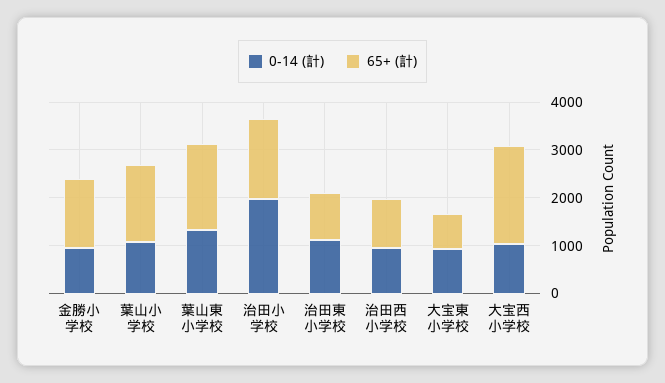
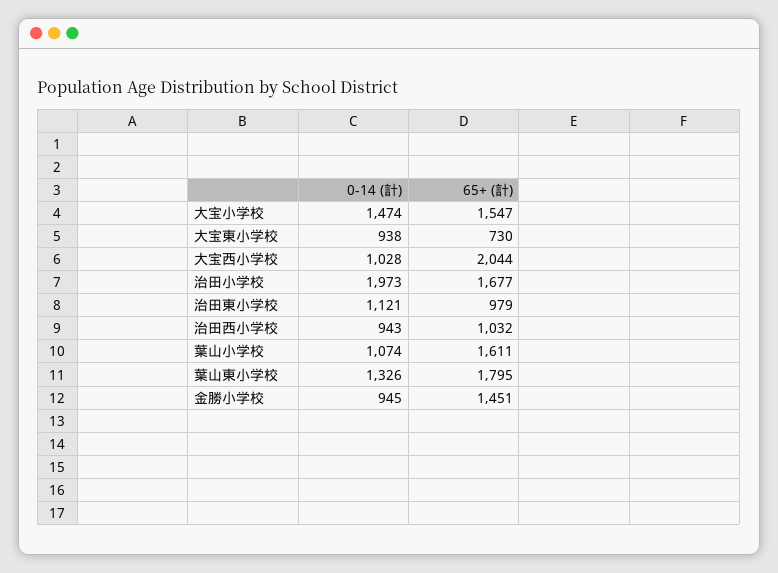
  {
    "0-14 (計)": {
      "金勝小学校": 945,
      "葉山小学校": 1074,
      "葉山東小学校": 1326,
      "治田小学校": 1973,
      "治田東小学校": 1121,
      "治田西小学校": 943,
      "大宝東小学校": 938,
-     "大宝西小学校": 1028
+     "大宝西小学校": 1028,
+     "大宝小学校": 1474
    },
    "65+ (計)": {
      "金勝小学校": 1451,
      "葉山小学校": 1611,
      "葉山東小学校": 1795,
      "治田小学校": 1677,
      "治田東小学校": 979,
      "治田西小学校": 1032,
      "大宝東小学校": 730,
-     "大宝西小学校": 2044
+     "大宝西小学校": 2044,
+     "大宝小学校": 1547
    }
  }

